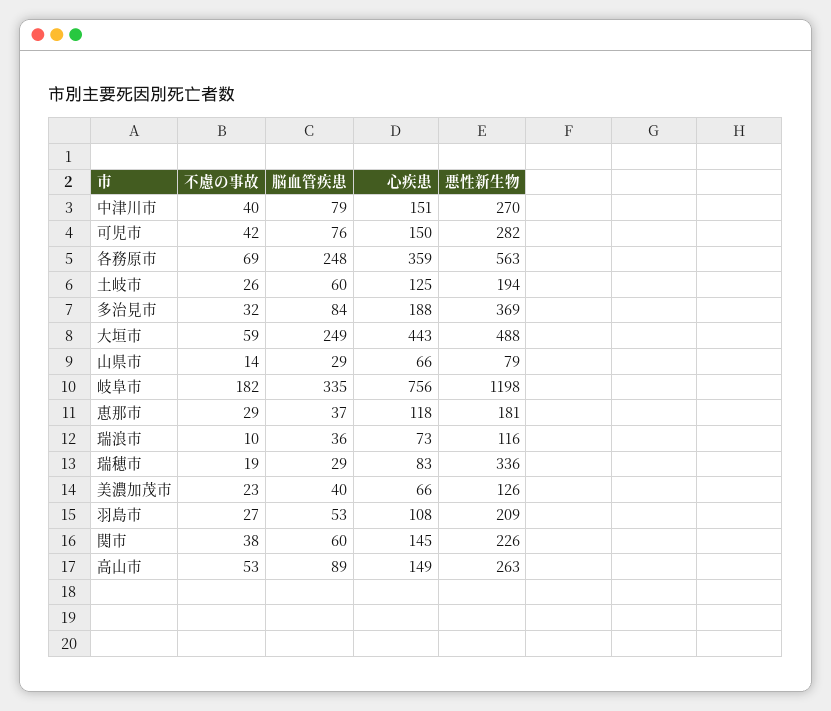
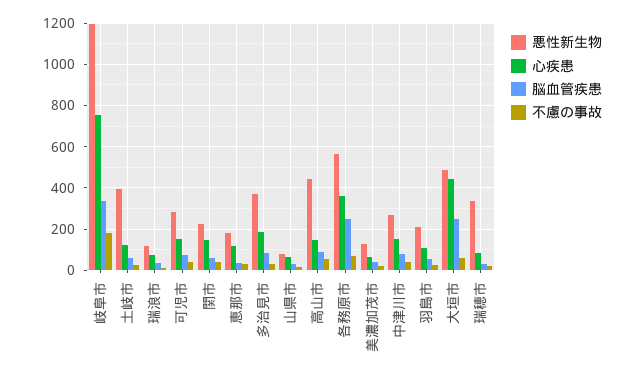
  {
    "不慮の事故": {
      "中津川市": 40,
      "可児市": 42,
      "各務原市": 69,
      "土岐市": 26,
      "多治見市": 32,
      "大垣市": 59,
      "山県市": 14,
      "岐阜市": 182,
      "恵那市": 29,
      "瑞浪市": 10,
      "瑞穂市": 19,
      "美濃加茂市": 23,
      "羽島市": 27,
      "関市": 38,
      "高山市": 53
    },
    "脳血管疾患": {
      "中津川市": 79,
      "可児市": 76,
      "各務原市": 248,
      "土岐市": 60,
      "多治見市": 84,
      "大垣市": 249,
      "山県市": 29,
      "岐阜市": 335,
      "恵那市": 37,
      "瑞浪市": 36,
      "瑞穂市": 29,
      "美濃加茂市": 40,
      "羽島市": 53,
      "関市": 60,
      "高山市": 89
    },
    "心疾患": {
      "中津川市": 151,
      "可児市": 150,
      "各務原市": 359,
      "土岐市": 125,
      "多治見市": 188,
      "大垣市": 443,
      "山県市": 66,
      "岐阜市": 756,
      "恵那市": 118,
      "瑞浪市": 73,
      "瑞穂市": 83,
      "美濃加茂市": 66,
      "羽島市": 108,
      "関市": 145,
      "高山市": 149
    },
    "悪性新生物": {
      "中津川市": 270,
      "可児市": 282,
      "各務原市": 563,
-     "土岐市": 194,
+     "土岐市": 400,
      "多治見市": 369,
      "大垣市": 488,
      "山県市": 79,
      "岐阜市": 1198,
      "恵那市": 181,
      "瑞浪市": 116,
      "瑞穂市": 336,
      "美濃加茂市": 126,
      "羽島市": 209,
      "関市": 226,
-     "高山市": 263
+     "高山市": 450
    }
  }

